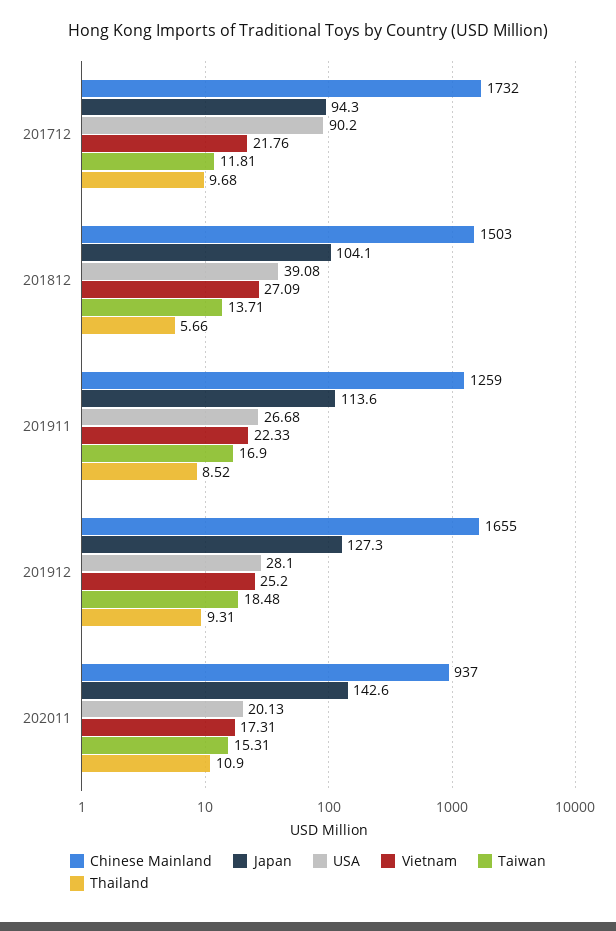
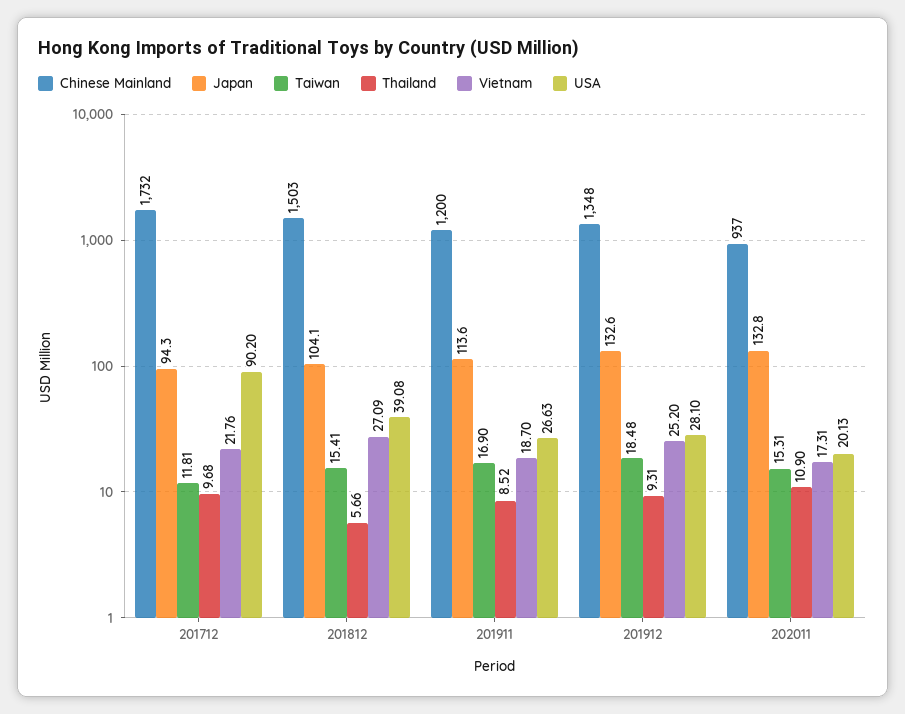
  {
    "Chinese Mainland": {
      "201712": 1732,
      "201812": 1503,
-     "201911": 1259,
+     "201911": 1200,
-     "201912": 1655,
+     "201912": 1348,
      "202011": 937
    },
    "Japan": {
      "201712": 94.3,
      "201812": 104.1,
      "201911": 113.6,
-     "201912": 127.3,
+     "201912": 132.6,
-     "202011": 142.6
+     "202011": 132.8
    },
    "USA": {
      "201712": 90.2,
      "201812": 39.08,
-     "201911": 26.68,
+     "201911": 26.63,
      "201912": 28.1,
      "202011": 20.13
    },
    "Vietnam": {
      "201712": 21.76,
      "201812": 27.09,
-     "201911": 22.33,
+     "201911": 18.7,
      "201912": 25.2,
      "202011": 17.31
    },
    "Taiwan": {
      "201712": 11.81,
-     "201812": 13.71,
+     "201812": 15.41,
      "201911": 16.9,
      "201912": 18.48,
      "202011": 15.31
    },
    "Thailand": {
      "201712": 9.68,
      "201812": 5.66,
      "201911": 8.52,
      "201912": 9.31,
      "202011": 10.9
    }
  }

